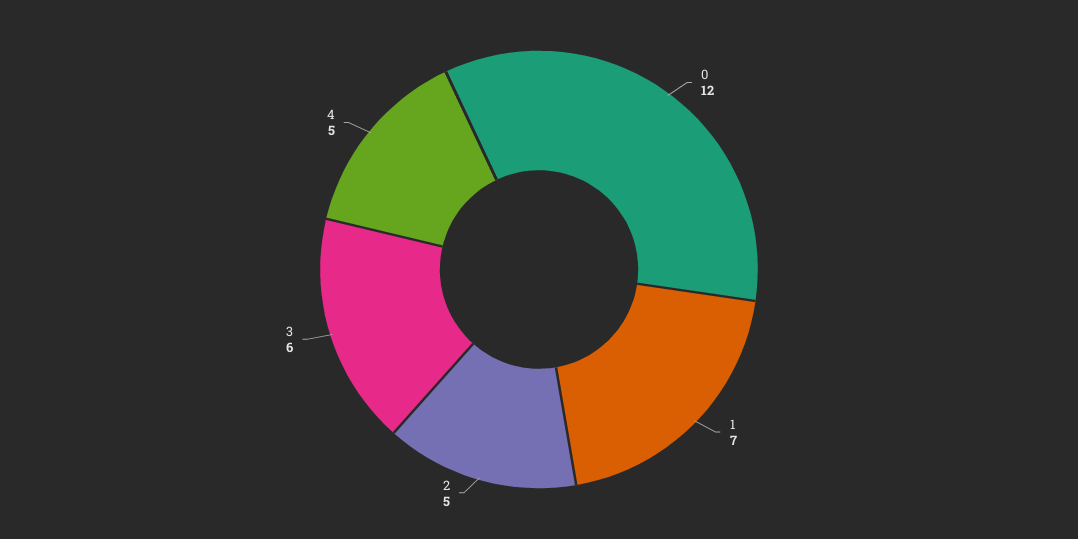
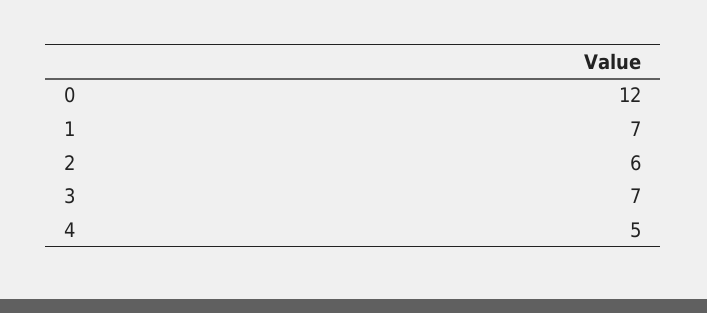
  {
    "0": 12,
    "1": 7,
-   "2": 5,
+   "2": 6,
-   "3": 6,
+   "3": 7,
    "4": 5
  }

